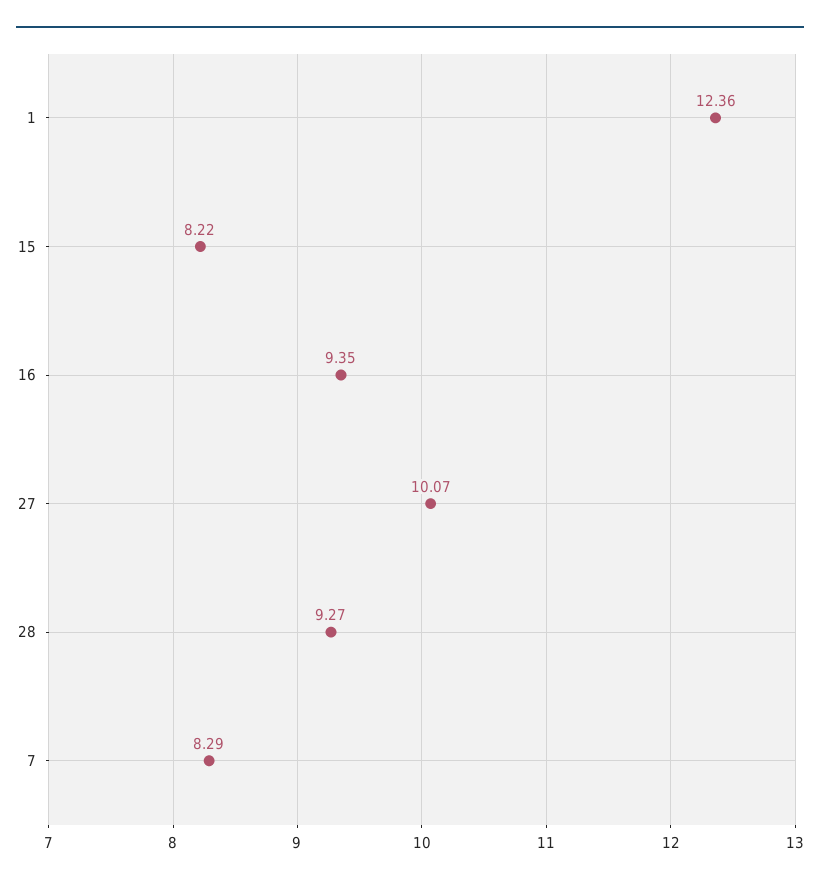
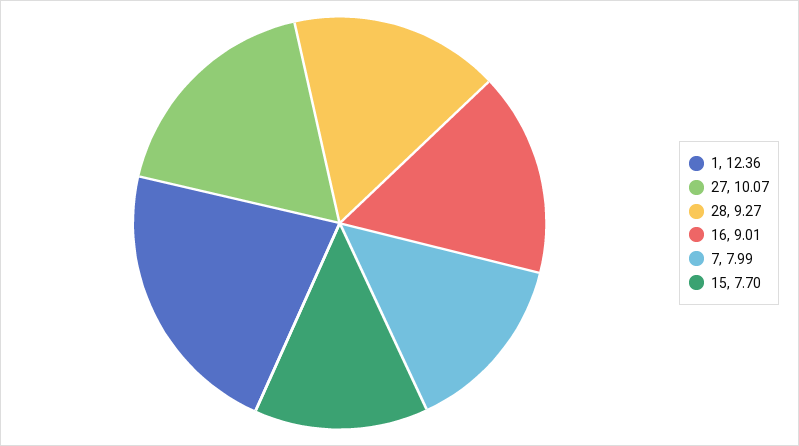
  {
    "1": 12.36,
-   "15": 8.22,
+   "15": 7.7,
-   "16": 9.35,
+   "16": 9.01,
    "27": 10.07,
    "28": 9.27,
-   "7": 8.29
+   "7": 7.99
  }

